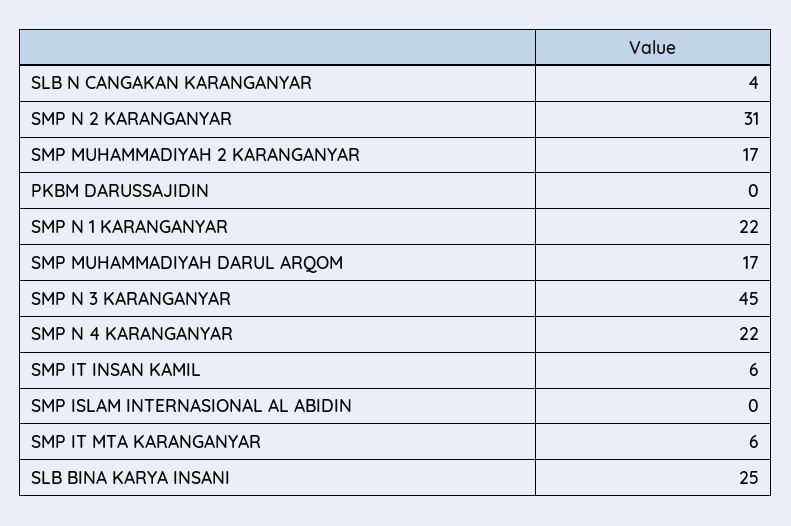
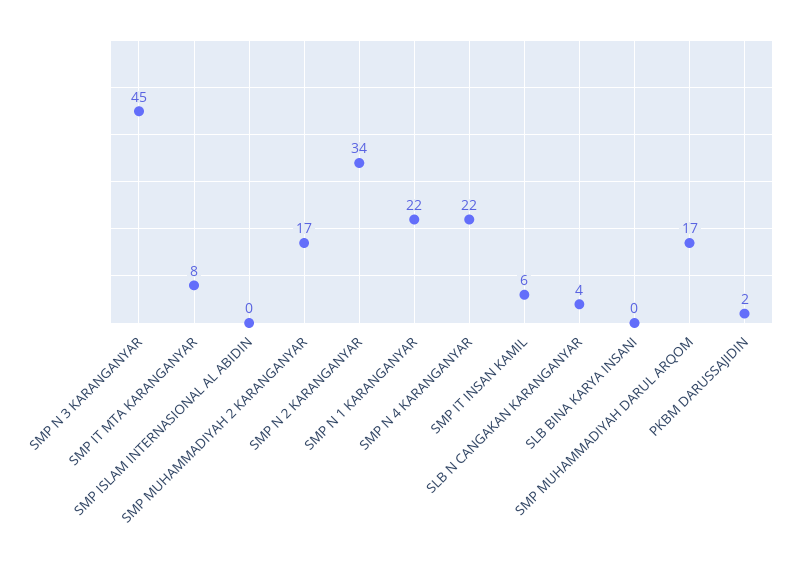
  {
    "SLB N CANGAKAN KARANGANYAR": 4,
-   "SMP N 2 KARANGANYAR": 31,
+   "SMP N 2 KARANGANYAR": 34,
    "SMP MUHAMMADIYAH 2 KARANGANYAR": 17,
-   "PKBM DARUSSAJIDIN": 0,
+   "PKBM DARUSSAJIDIN": 2,
    "SMP N 1 KARANGANYAR": 22,
    "SMP MUHAMMADIYAH DARUL ARQOM": 17,
    "SMP N 3 KARANGANYAR": 45,
    "SMP N 4 KARANGANYAR": 22,
    "SMP IT INSAN KAMIL": 6,
    "SMP ISLAM INTERNASIONAL AL ABIDIN": 0,
-   "SMP IT MTA KARANGANYAR": 6,
+   "SMP IT MTA KARANGANYAR": 8,
-   "SLB BINA KARYA INSANI": 25
+   "SLB BINA KARYA INSANI": 0
  }

